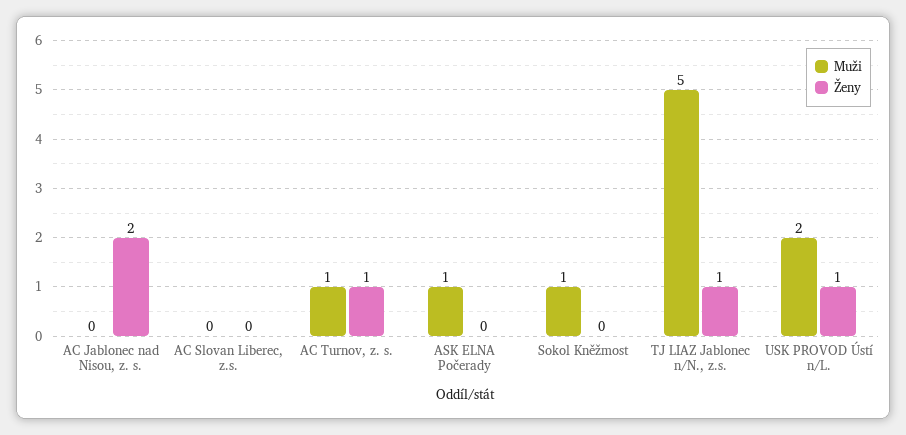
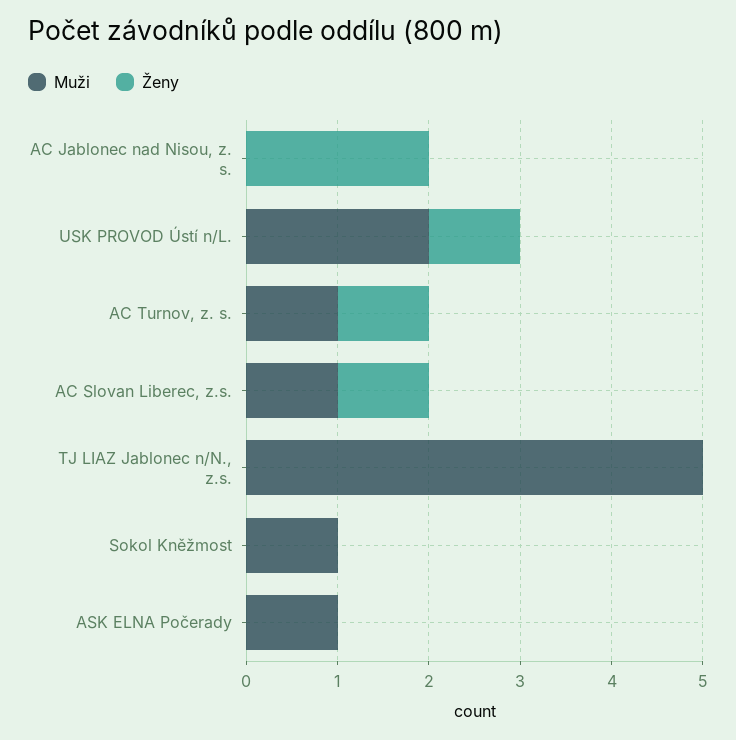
  {
    "Muži": {
      "AC Jablonec nad Nisou, z. s.": 0,
-     "AC Slovan Liberec, z.s.": 0,
+     "AC Slovan Liberec, z.s.": 1,
      "AC Turnov, z. s.": 1,
      "ASK ELNA Počerady": 1,
      "Sokol Kněžmost": 1,
      "TJ LIAZ Jablonec n/N., z.s.": 5,
      "USK PROVOD Ústí n/L.": 2
    },
    "Ženy": {
      "AC Jablonec nad Nisou, z. s.": 2,
-     "AC Slovan Liberec, z.s.": 0,
+     "AC Slovan Liberec, z.s.": 1,
      "AC Turnov, z. s.": 1,
      "ASK ELNA Počerady": 0,
      "Sokol Kněžmost": 0,
-     "TJ LIAZ Jablonec n/N., z.s.": 1,
+     "TJ LIAZ Jablonec n/N., z.s.": 0,
      "USK PROVOD Ústí n/L.": 1
    }
  }

